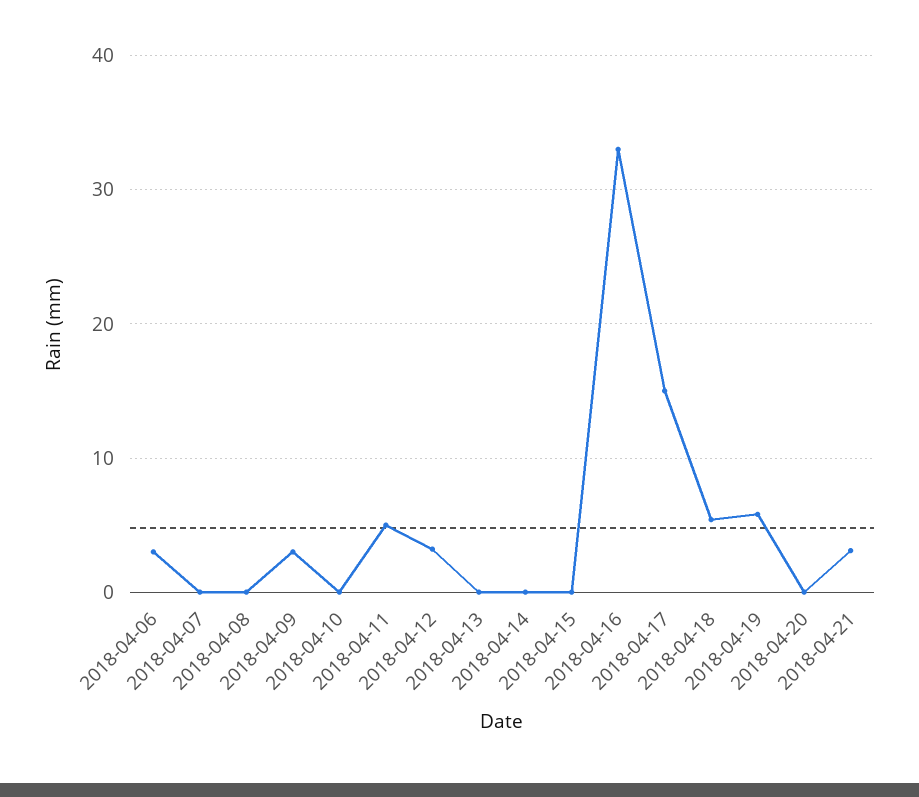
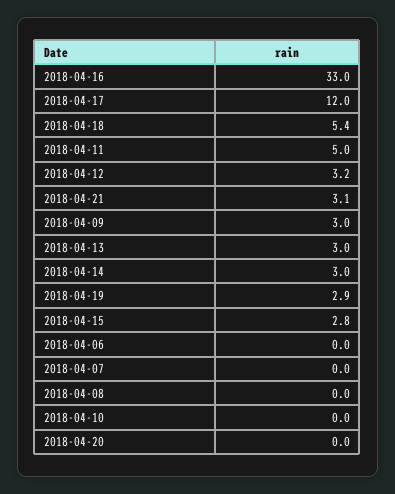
  {
-   "2018-04-06": 3,
+   "2018-04-06": 0,
    "2018-04-07": 0,
    "2018-04-08": 0,
    "2018-04-09": 3,
    "2018-04-10": 0,
    "2018-04-11": 5,
    "2018-04-12": 3.2,
-   "2018-04-13": 0,
+   "2018-04-13": 3,
-   "2018-04-14": 0,
+   "2018-04-14": 3,
-   "2018-04-15": 0,
+   "2018-04-15": 2.8,
    "2018-04-16": 33,
-   "2018-04-17": 15,
+   "2018-04-17": 12,
    "2018-04-18": 5.4,
-   "2018-04-19": 6,
+   "2018-04-19": 2.9,
    "2018-04-20": 0,
    "2018-04-21": 3.1
  }

